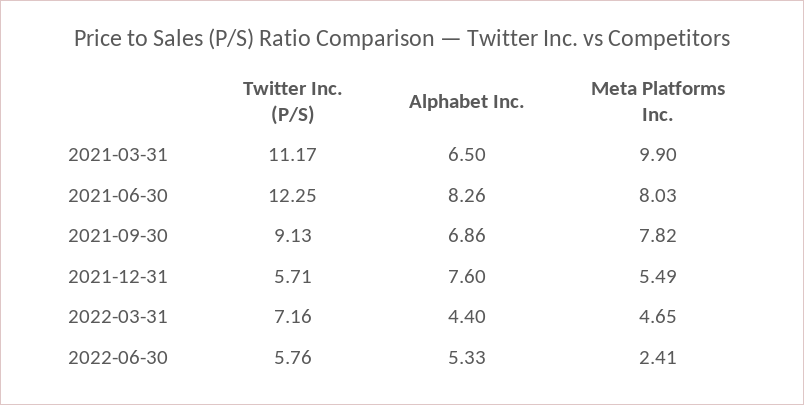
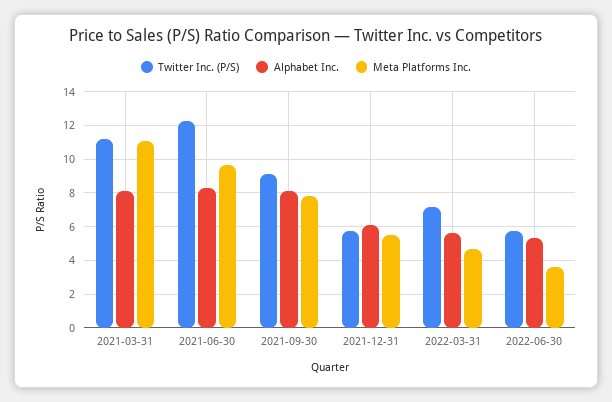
  {
    "Twitter Inc. (P/S)": {
      "2021-03-31": 11.17,
      "2021-06-30": 12.25,
      "2021-09-30": 9.13,
      "2021-12-31": 5.71,
      "2022-03-31": 7.16,
      "2022-06-30": 5.76
    },
    "Alphabet Inc.": {
-     "2021-03-31": 6.5,
+     "2021-03-31": 8,
      "2021-06-30": 8.26,
-     "2021-09-30": 6.86,
+     "2021-09-30": 8,
-     "2021-12-31": 7.6,
+     "2021-12-31": 6,
-     "2022-03-31": 4.4,
+     "2022-03-31": 5.5,
      "2022-06-30": 5.33
    },
    "Meta Platforms Inc.": {
-     "2021-03-31": 9.9,
+     "2021-03-31": 11,
-     "2021-06-30": 8.03,
+     "2021-06-30": 9.5,
      "2021-09-30": 7.82,
      "2021-12-31": 5.49,
      "2022-03-31": 4.65,
-     "2022-06-30": 2.41
+     "2022-06-30": 3.5
    }
  }

